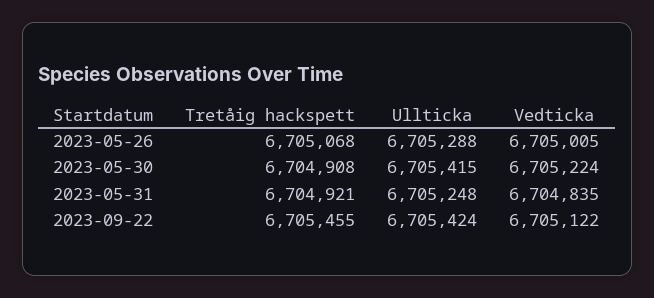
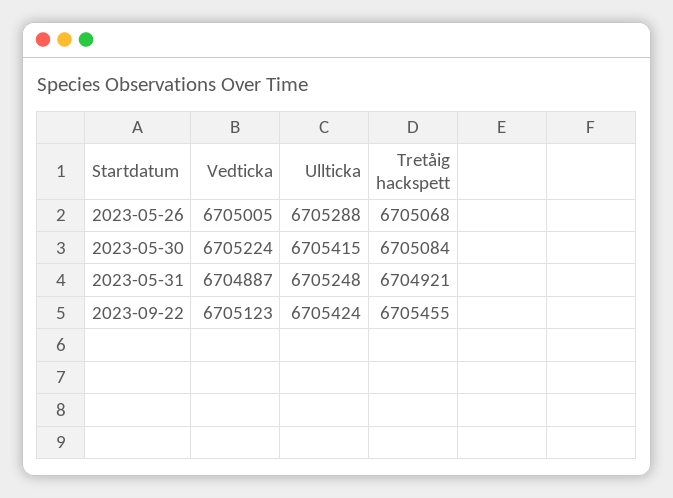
  {
    "Tretåig hackspett": {
      "2023-05-26": 6705068,
-     "2023-05-30": 6704908,
+     "2023-05-30": 6705084,
      "2023-05-31": 6704921,
      "2023-09-22": 6705455
    },
    "Ullticka": {
      "2023-05-26": 6705288,
      "2023-05-30": 6705415,
      "2023-05-31": 6705248,
      "2023-09-22": 6705424
    },
    "Vedticka": {
      "2023-05-26": 6705005,
      "2023-05-30": 6705224,
-     "2023-05-31": 6704835,
+     "2023-05-31": 6704887,
-     "2023-09-22": 6705122
+     "2023-09-22": 6705123
    }
  }

